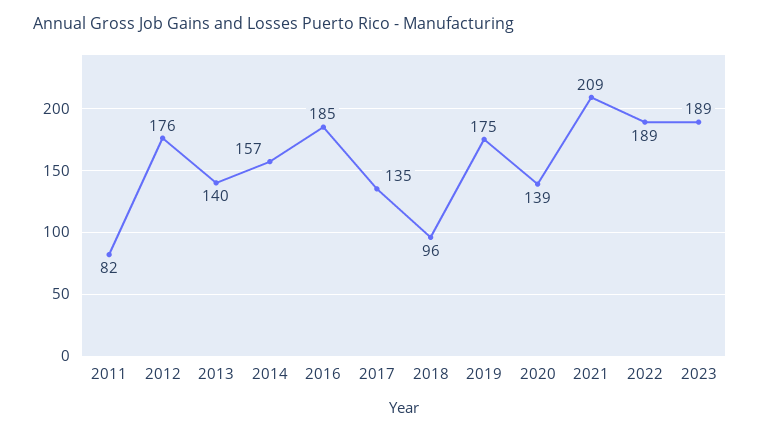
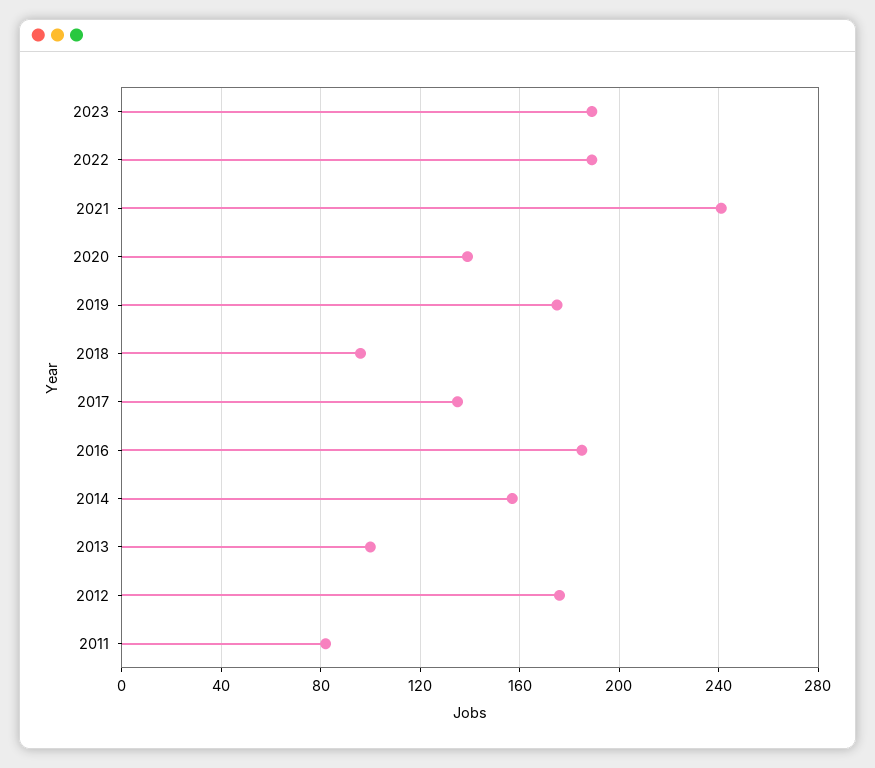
  {
    "2011": 82,
    "2012": 176,
-   "2013": 140,
+   "2013": 100,
    "2014": 157,
    "2016": 185,
    "2017": 135,
    "2018": 96,
    "2019": 175,
    "2020": 139,
-   "2021": 209,
+   "2021": 240,
    "2022": 189,
    "2023": 189
  }

